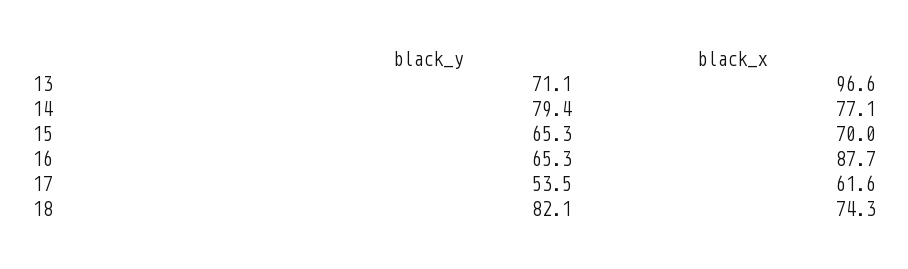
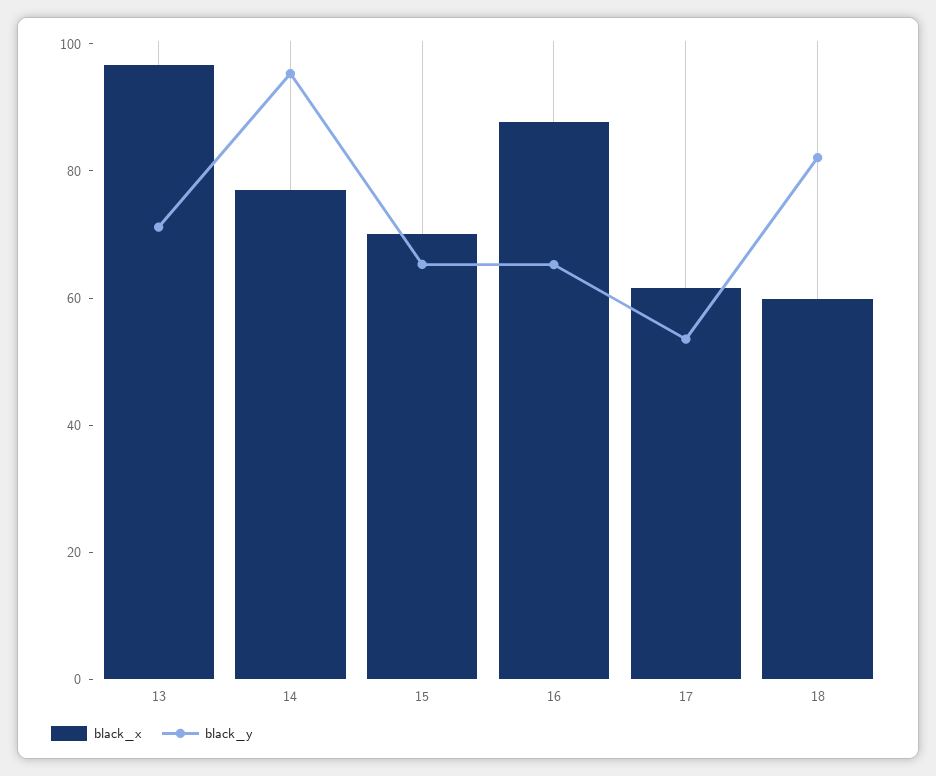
  {
    "black_y": {
      "13": 71.1,
-     "14": 79.4,
+     "14": 95,
      "15": 65.3,
      "16": 65.3,
      "17": 53.5,
      "18": 82.1
    },
    "black_x": {
      "13": 96.6,
      "14": 77.1,
      "15": 70,
      "16": 87.7,
      "17": 61.6,
-     "18": 74.3
+     "18": 60
    }
  }

